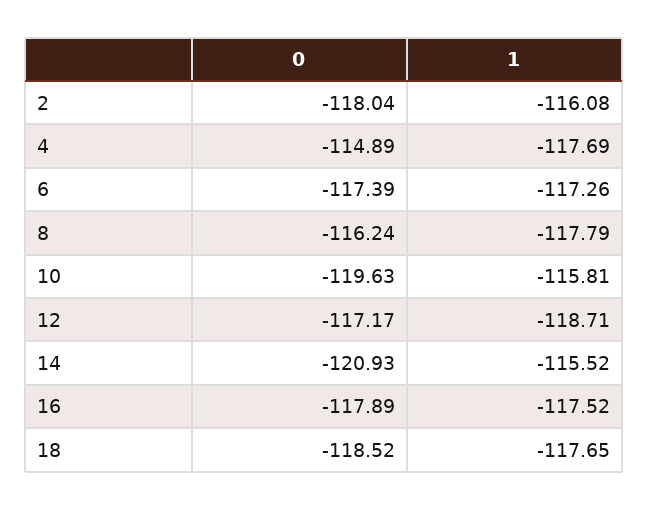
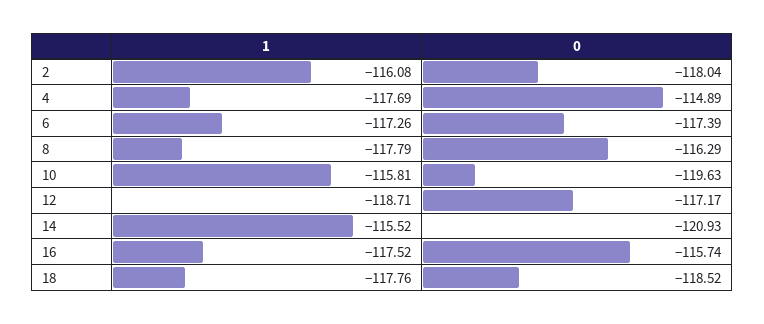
  {
    "0": {
      "2": -118.04,
      "4": -114.89,
      "6": -117.39,
-     "8": -116.24,
+     "8": -116.29,
      "10": -119.63,
      "12": -117.17,
      "14": -120.93,
-     "16": -117.89,
+     "16": -115.74,
      "18": -118.52
    },
    "1": {
      "2": -116.08,
      "4": -117.69,
      "6": -117.26,
      "8": -117.79,
      "10": -115.81,
      "12": -118.71,
      "14": -115.52,
      "16": -117.52,
-     "18": -117.65
+     "18": -117.76
    }
  }

